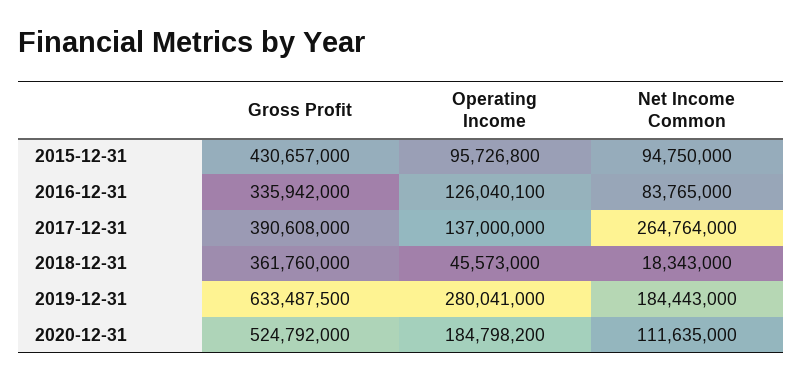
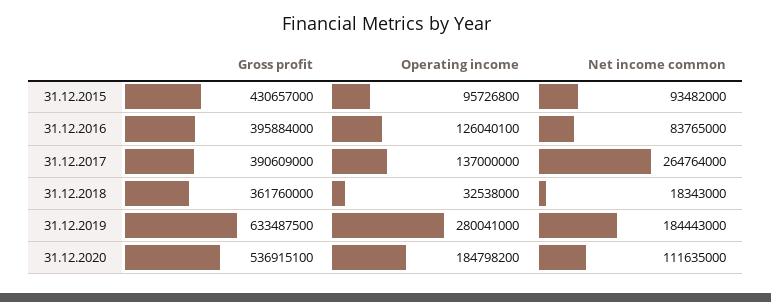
  {
    "Gross Profit": {
      "2015-12-31": 430657000,
-     "2016-12-31": 335942000,
+     "2016-12-31": 395884000,
-     "2017-12-31": 390608000,
+     "2017-12-31": 390609000,
      "2018-12-31": 361760000,
      "2019-12-31": 633487500,
-     "2020-12-31": 524792000
+     "2020-12-31": 536915100
    },
    "Operating Income": {
      "2015-12-31": 95726800,
      "2016-12-31": 126040100,
      "2017-12-31": 137000000,
-     "2018-12-31": 45573000,
+     "2018-12-31": 32538000,
      "2019-12-31": 280041000,
      "2020-12-31": 184798200
    },
    "Net Income Common": {
-     "2015-12-31": 94750000,
+     "2015-12-31": 93482000,
      "2016-12-31": 83765000,
      "2017-12-31": 264764000,
      "2018-12-31": 18343000,
      "2019-12-31": 184443000,
      "2020-12-31": 111635000
    }
  }

